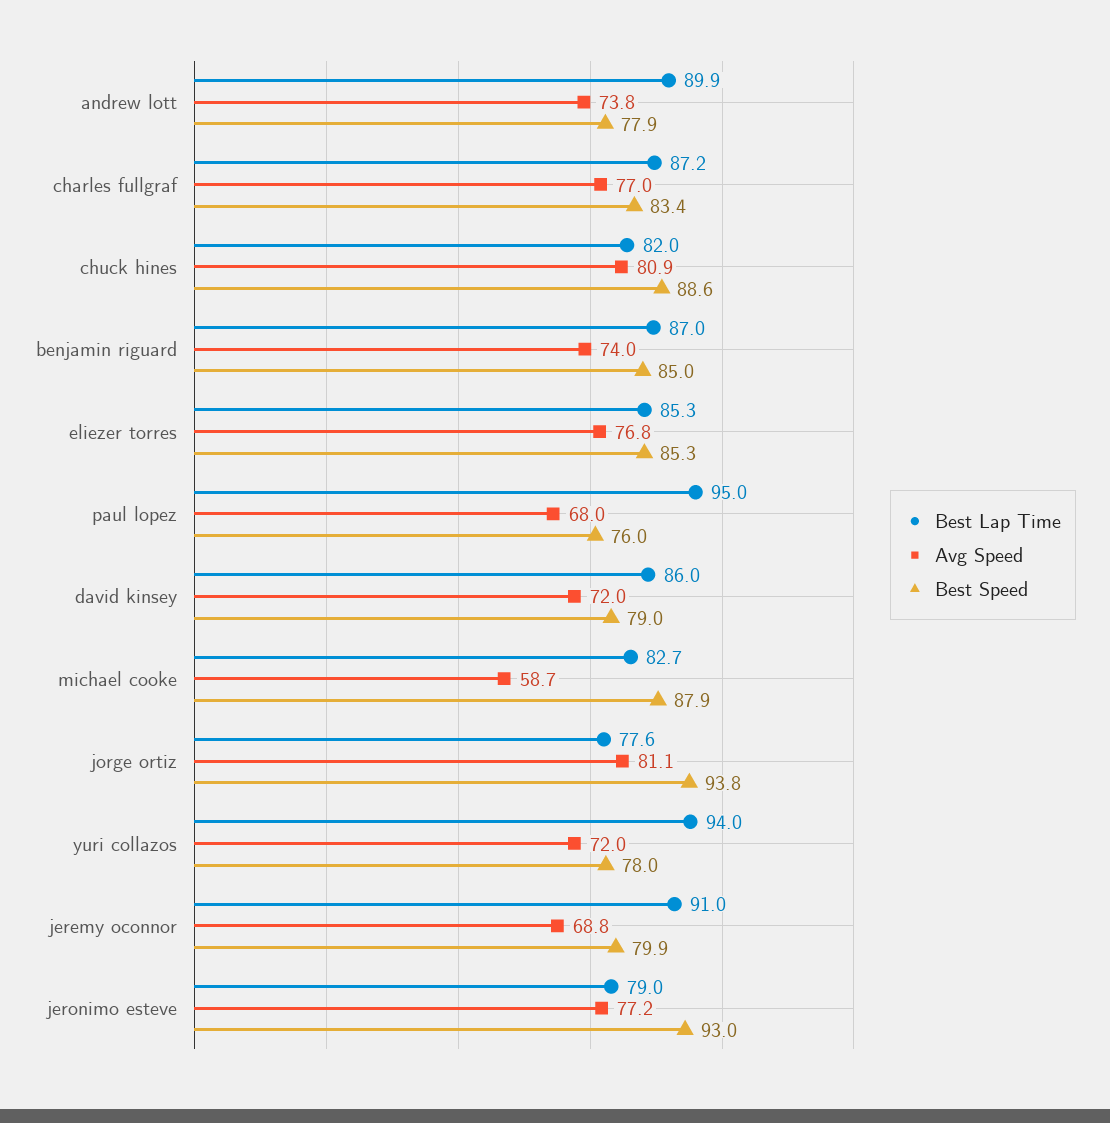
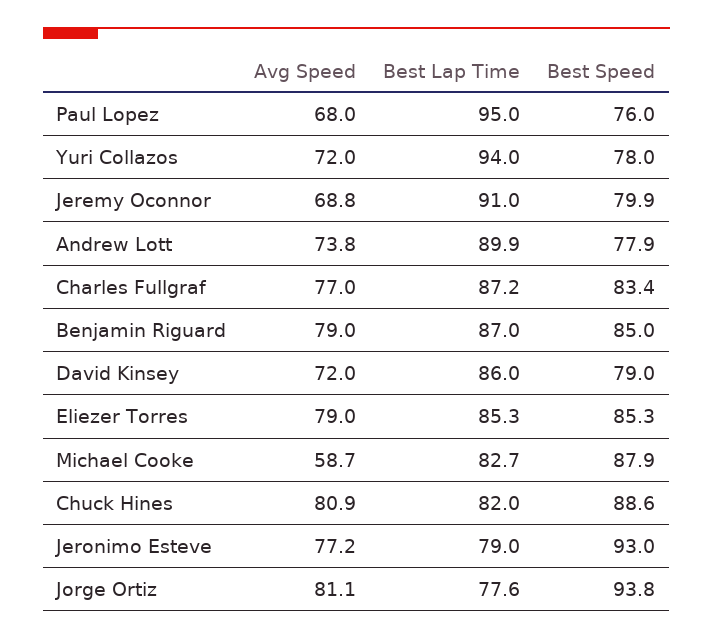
  {
    "Best Lap Time": {
      "andrew lott": 89.9,
      "charles fullgraf": 87.2,
      "chuck hines": 82,
      "benjamin riguard": 87,
      "eliezer torres": 85.3,
      "paul lopez": 95,
      "david kinsey": 86,
      "michael cooke": 82.7,
      "jorge ortiz": 77.6,
      "yuri collazos": 94,
      "jeremy oconnor": 91,
      "jeronimo esteve": 79
    },
    "Avg Speed": {
      "andrew lott": 73.8,
      "charles fullgraf": 77,
      "chuck hines": 80.9,
-     "benjamin riguard": 74,
+     "benjamin riguard": 79,
-     "eliezer torres": 76.8,
+     "eliezer torres": 79,
      "paul lopez": 68,
      "david kinsey": 72,
      "michael cooke": 58.7,
      "jorge ortiz": 81.1,
      "yuri collazos": 72,
      "jeremy oconnor": 68.8,
      "jeronimo esteve": 77.2
    },
    "Best Speed": {
      "andrew lott": 77.9,
      "charles fullgraf": 83.4,
      "chuck hines": 88.6,
      "benjamin riguard": 85,
      "eliezer torres": 85.3,
      "paul lopez": 76,
      "david kinsey": 79,
      "michael cooke": 87.9,
      "jorge ortiz": 93.8,
      "yuri collazos": 78,
      "jeremy oconnor": 79.9,
      "jeronimo esteve": 93
    }
  }

